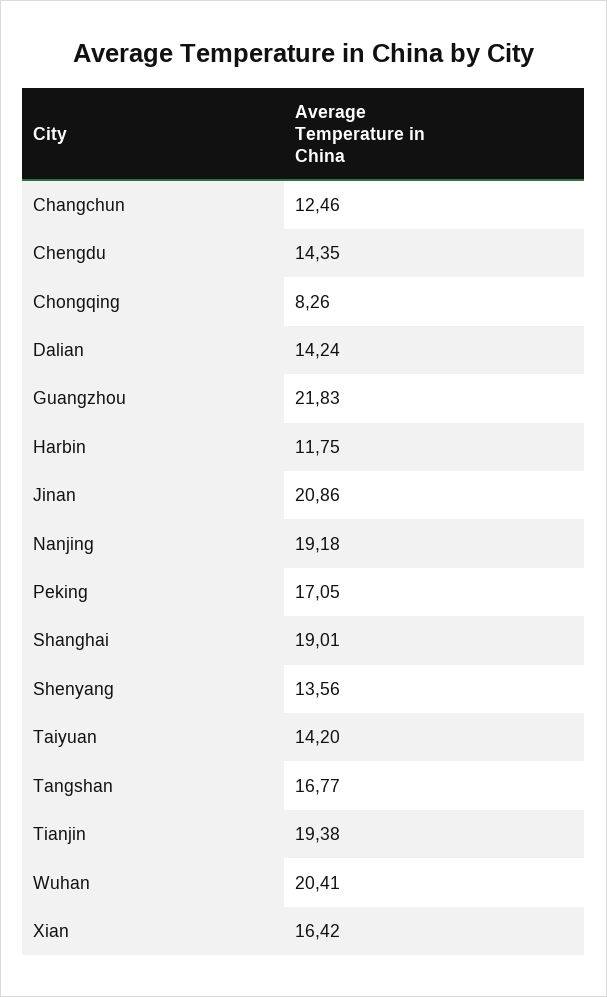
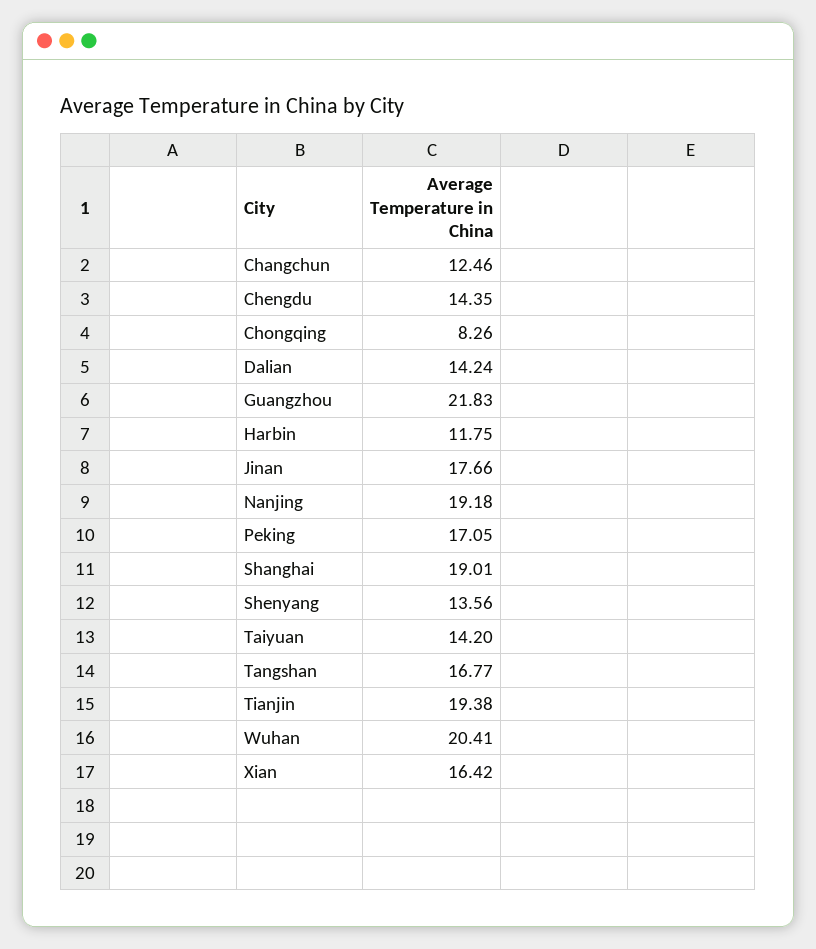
  {
    "Changchun": 12.46,
    "Chengdu": 14.35,
    "Chongqing": 8.26,
    "Dalian": 14.24,
    "Guangzhou": 21.83,
    "Harbin": 11.75,
-   "Jinan": 20.86,
+   "Jinan": 17.66,
    "Nanjing": 19.18,
    "Peking": 17.05,
    "Shanghai": 19.01,
    "Shenyang": 13.56,
    "Taiyuan": 14.2,
    "Tangshan": 16.77,
    "Tianjin": 19.38,
    "Wuhan": 20.41,
    "Xian": 16.42
  }

